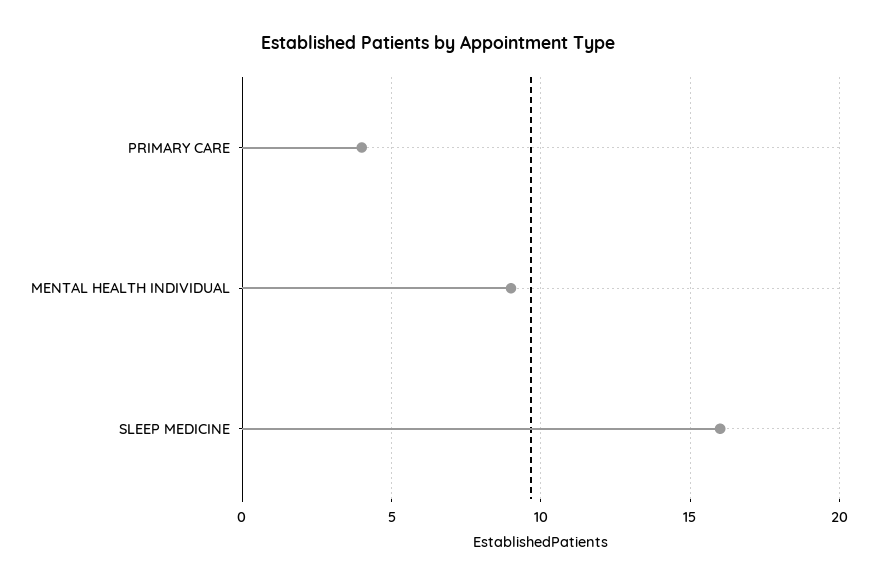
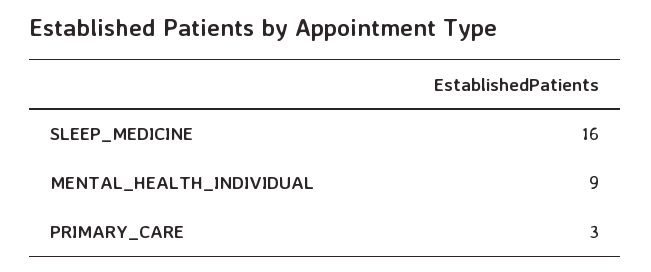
  {
-   "PRIMARY CARE": 4,
+   "PRIMARY CARE": 3,
    "MENTAL HEALTH INDIVIDUAL": 9,
    "SLEEP MEDICINE": 16
  }

